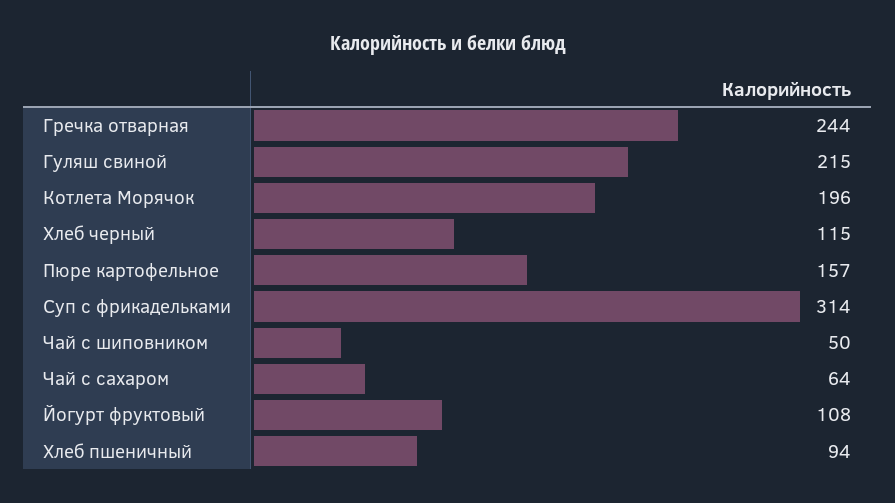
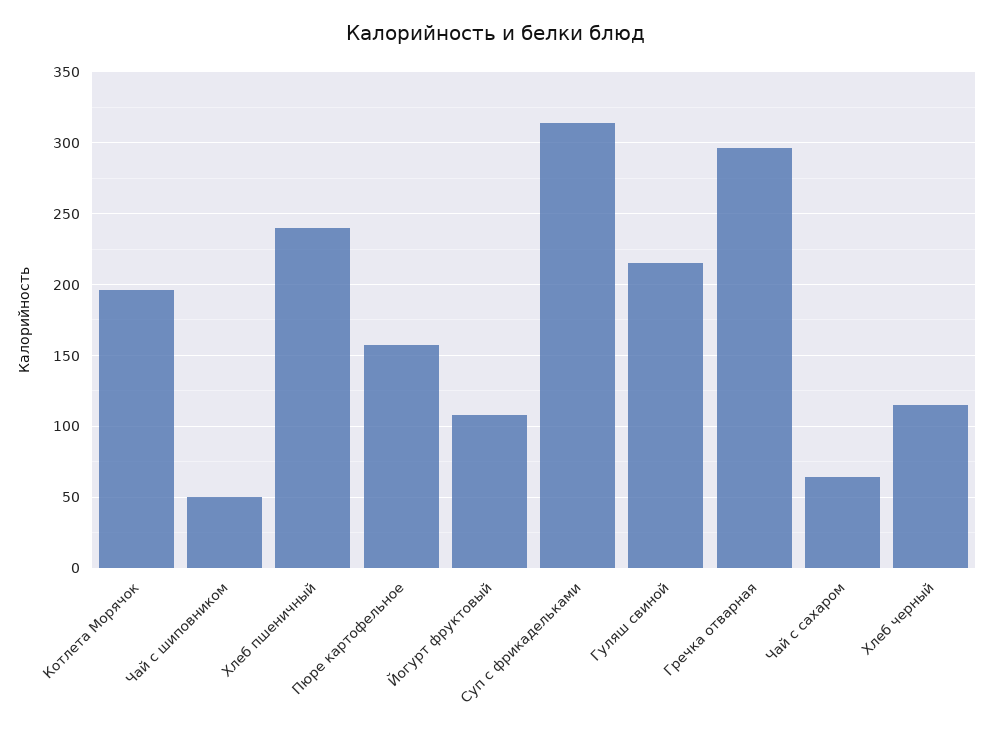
  {
-   "Гречка отварная": 244,
+   "Гречка отварная": 295,
    "Гуляш свиной": 215,
    "Котлета Морячок": 196,
    "Хлеб черный": 115,
    "Пюре картофельное": 157,
    "Суп с фрикадельками": 314,
    "Чай с шиповником": 50,
    "Чай с сахаром": 64,
    "Йогурт фруктовый": 108,
-   "Хлеб пшеничный": 94
+   "Хлеб пшеничный": 240
  }

